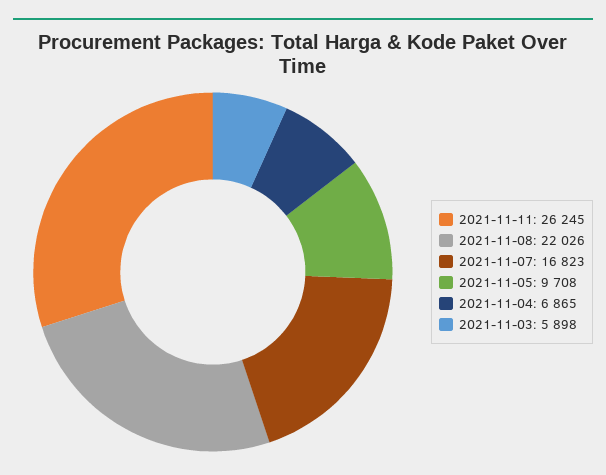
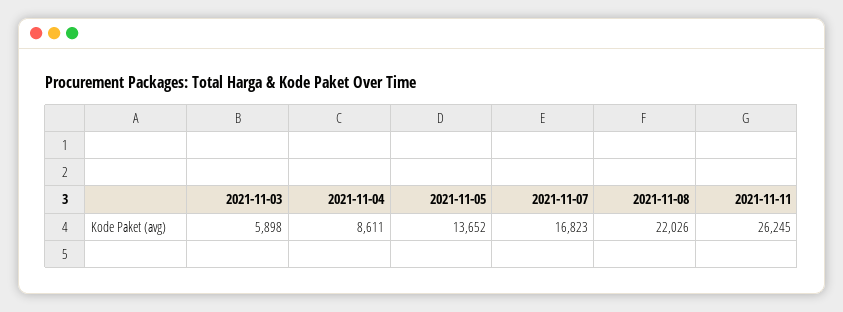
  {
    "2021-11-11": 26245,
    "2021-11-08": 22026,
    "2021-11-07": 16823,
-   "2021-11-05": 9708,
+   "2021-11-05": 13652,
-   "2021-11-04": 6865,
+   "2021-11-04": 8611,
    "2021-11-03": 5898
  }

